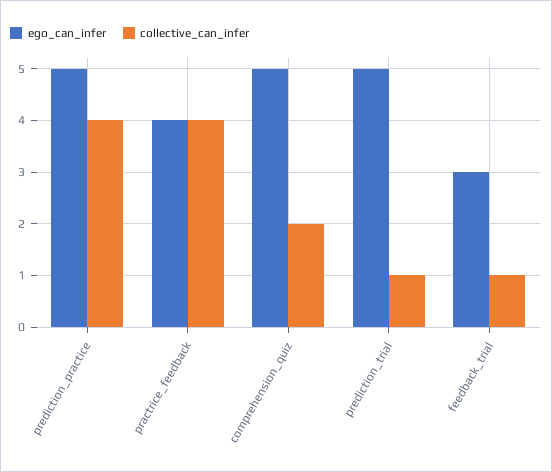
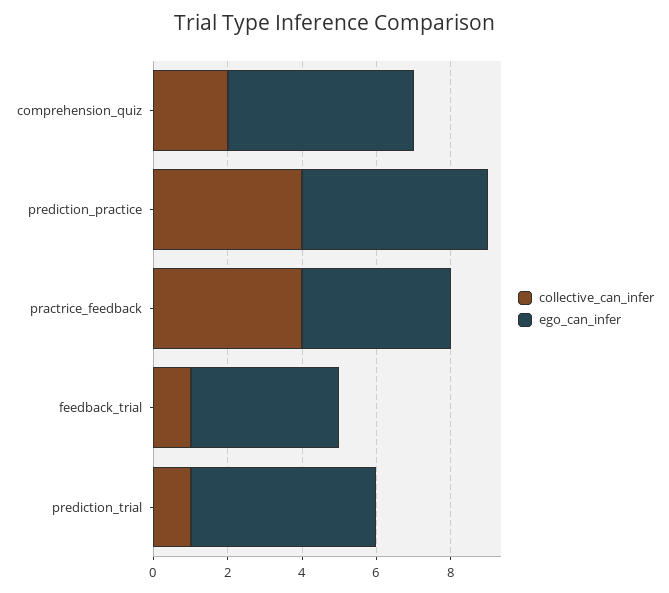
  {
    "ego_can_infer": {
      "prediction_practice": 5,
      "practrice_feedback": 4,
      "comprehension_quiz": 5,
      "prediction_trial": 5,
-     "feedback_trial": 3
+     "feedback_trial": 4
    },
    "collective_can_infer": {
      "prediction_practice": 4,
      "practrice_feedback": 4,
      "comprehension_quiz": 2,
      "prediction_trial": 1,
      "feedback_trial": 1
    }
  }

